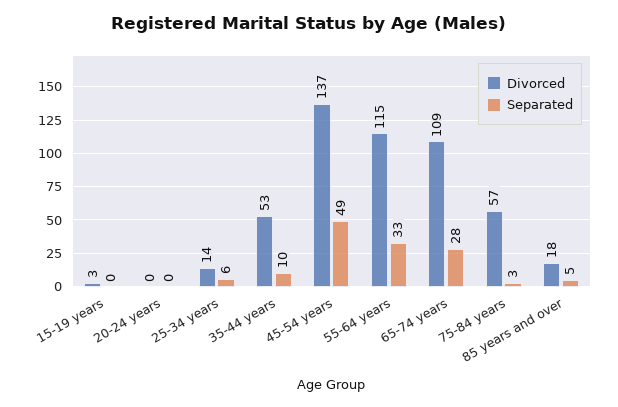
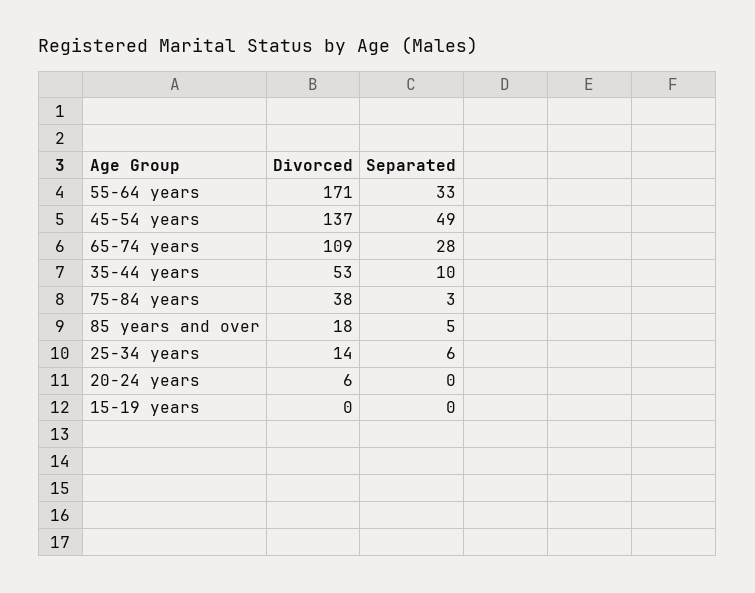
  {
    "Divorced": {
-     "15-19 years": 3,
+     "15-19 years": 0,
-     "20-24 years": 0,
+     "20-24 years": 6,
      "25-34 years": 14,
      "35-44 years": 53,
      "45-54 years": 137,
-     "55-64 years": 115,
+     "55-64 years": 171,
      "65-74 years": 109,
-     "75-84 years": 57,
+     "75-84 years": 38,
      "85 years and over": 18
    },
    "Separated": {
      "15-19 years": 0,
      "20-24 years": 0,
      "25-34 years": 6,
      "35-44 years": 10,
      "45-54 years": 49,
      "55-64 years": 33,
      "65-74 years": 28,
      "75-84 years": 3,
      "85 years and over": 5
    }
  }

